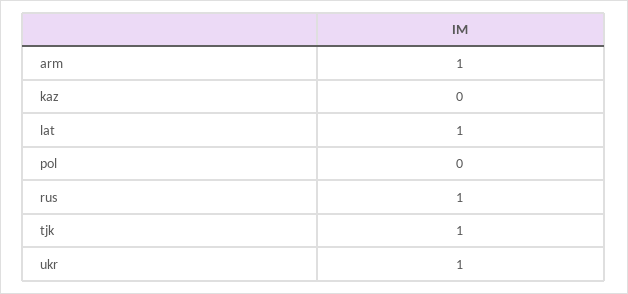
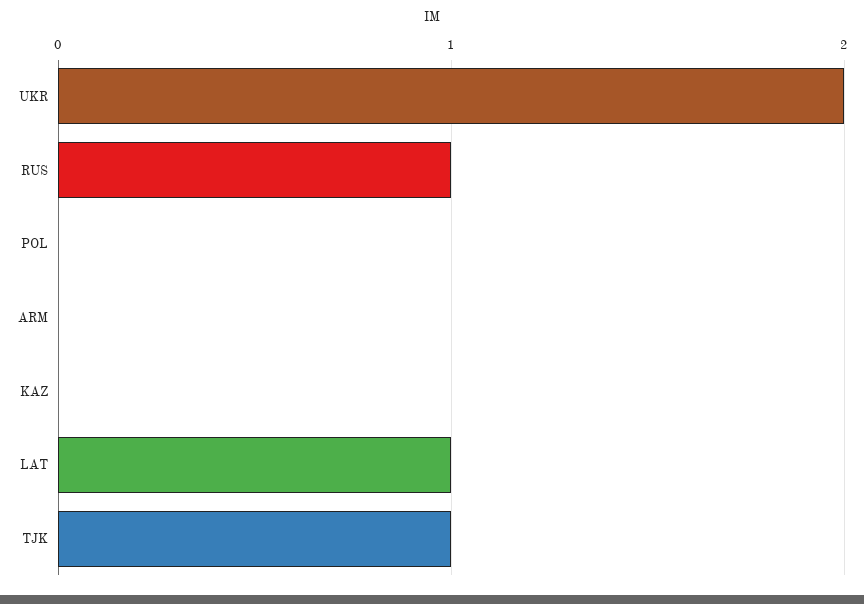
  {
-   "arm": 1,
+   "arm": 0,
    "kaz": 0,
    "lat": 1,
    "pol": 0,
    "rus": 1,
    "tjk": 1,
-   "ukr": 1
+   "ukr": 2
  }

